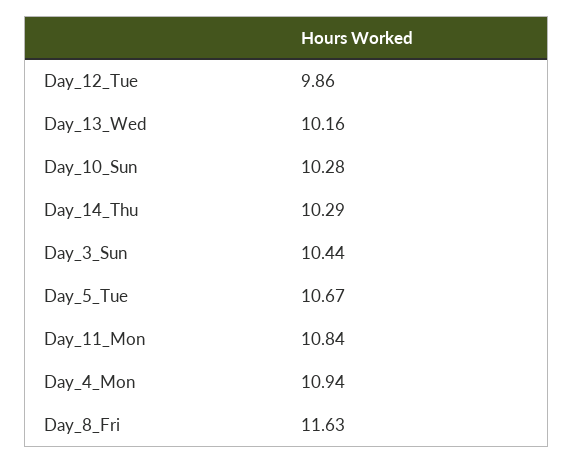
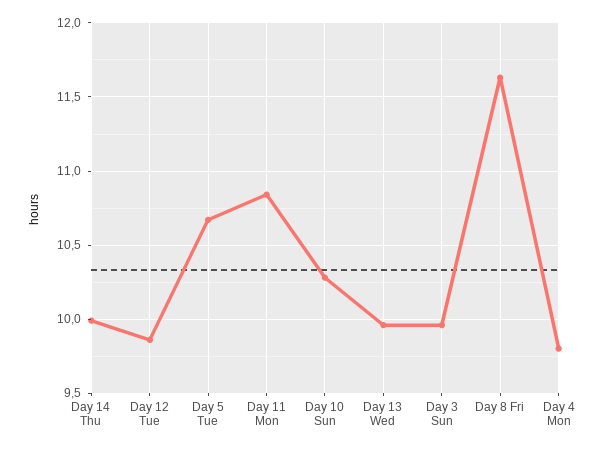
  {
    "Day_12_Tue": 9.86,
-   "Day_13_Wed": 10.16,
+   "Day_13_Wed": 9.95,
    "Day_10_Sun": 10.28,
-   "Day_14_Thu": 10.29,
+   "Day_14_Thu": 10,
-   "Day_3_Sun": 10.44,
+   "Day_3_Sun": 9.95,
    "Day_5_Tue": 10.67,
    "Day_11_Mon": 10.84,
-   "Day_4_Mon": 10.94,
+   "Day_4_Mon": 9.8,
    "Day_8_Fri": 11.63
  }

